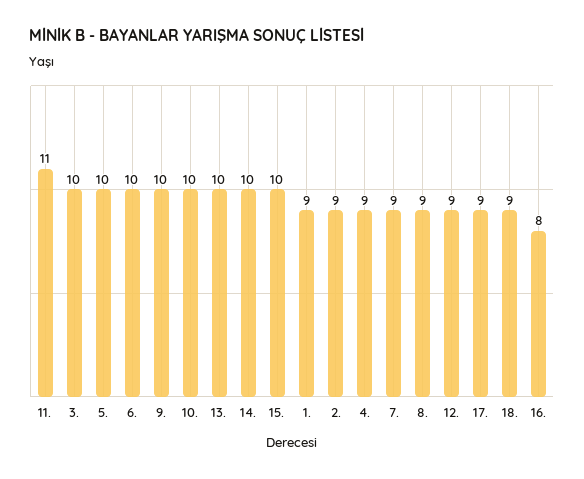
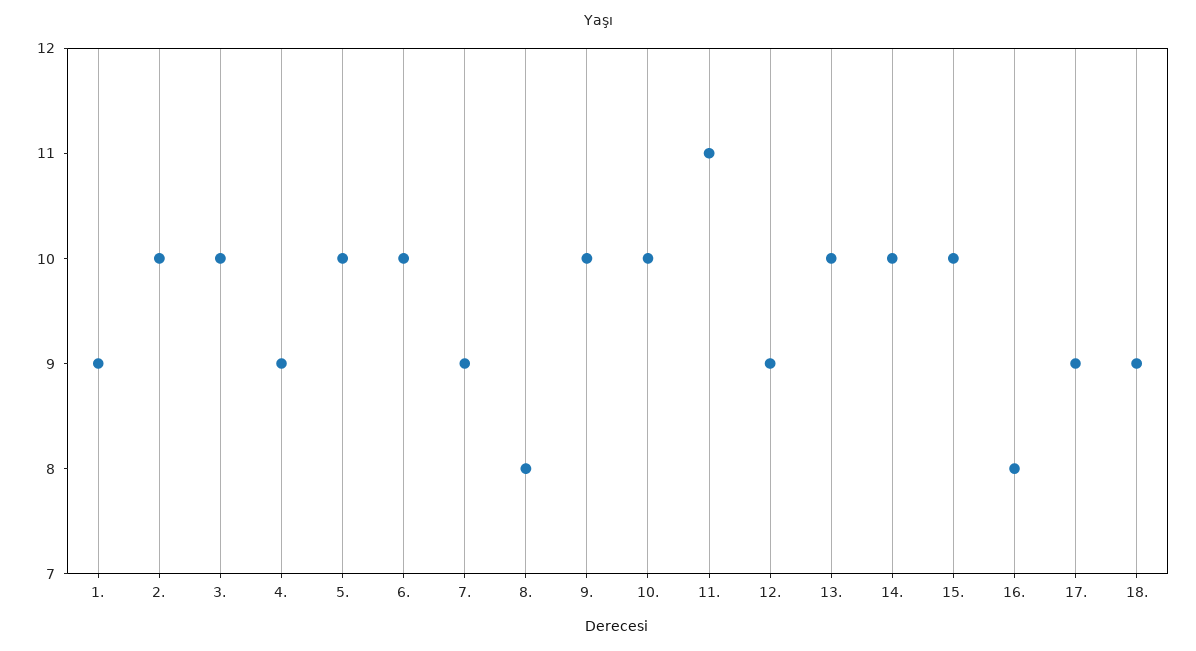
  {
    "11.": 11,
    "3.": 10,
    "5.": 10,
    "6.": 10,
    "9.": 10,
    "10.": 10,
    "13.": 10,
    "14.": 10,
    "15.": 10,
    "1.": 9,
-   "2.": 9,
+   "2.": 10,
    "4.": 9,
    "7.": 9,
-   "8.": 9,
+   "8.": 8,
    "12.": 9,
    "17.": 9,
    "18.": 9,
    "16.": 8
  }

